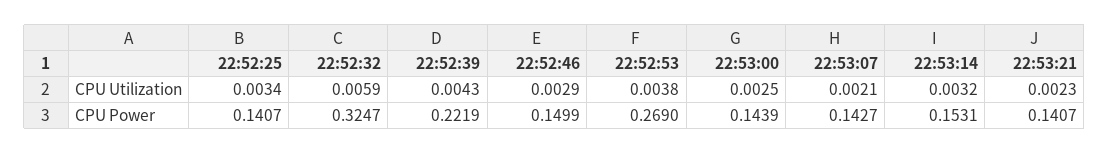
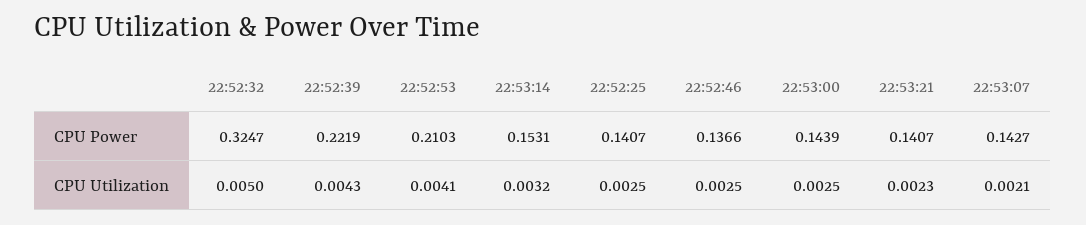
  {
    "22:52:25": {
-     "CPU Utilization": 0.0034,
+     "CPU Utilization": 0.0025,
      "CPU Power": 0.1407
    },
    "22:52:32": {
-     "CPU Utilization": 0.0059,
+     "CPU Utilization": 0.005,
      "CPU Power": 0.3247
    },
    "22:52:39": {
      "CPU Utilization": 0.0043,
      "CPU Power": 0.2219
    },
    "22:52:46": {
-     "CPU Utilization": 0.0029,
+     "CPU Utilization": 0.0025,
-     "CPU Power": 0.1499
+     "CPU Power": 0.1366
    },
    "22:52:53": {
-     "CPU Utilization": 0.0038,
+     "CPU Utilization": 0.0041,
-     "CPU Power": 0.269
+     "CPU Power": 0.2103
    },
    "22:53:00": {
      "CPU Utilization": 0.0025,
      "CPU Power": 0.1439
    },
    "22:53:07": {
      "CPU Utilization": 0.0021,
      "CPU Power": 0.1427
    },
    "22:53:14": {
      "CPU Utilization": 0.0032,
      "CPU Power": 0.1531
    },
    "22:53:21": {
      "CPU Utilization": 0.0023,
      "CPU Power": 0.1407
    }
  }

